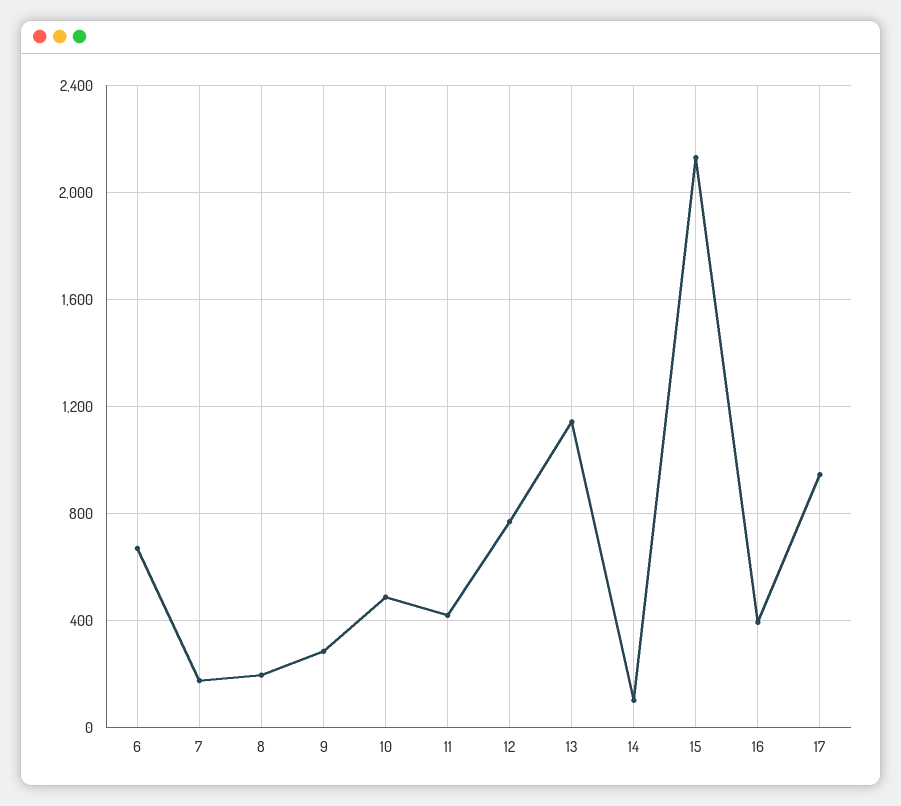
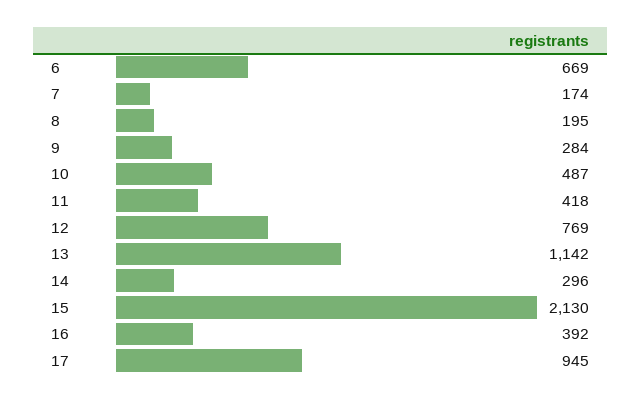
  {
    "6": 669,
    "7": 174,
    "8": 195,
    "9": 284,
    "10": 487,
    "11": 418,
    "12": 769,
    "13": 1142,
-   "14": 100,
+   "14": 296,
    "15": 2130,
    "16": 392,
    "17": 945
  }

